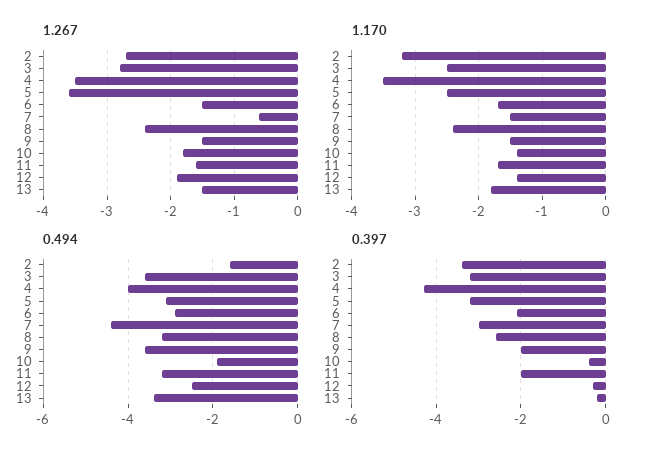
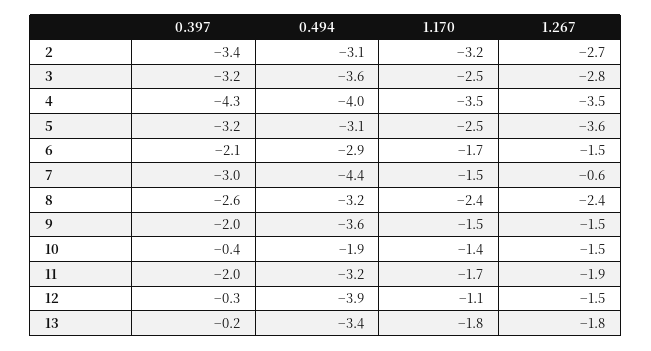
  {
    "1.267": {
      "2": -2.7,
      "3": -2.8,
      "4": -3.5,
      "5": -3.6,
      "6": -1.5,
      "7": -0.6,
      "8": -2.4,
      "9": -1.5,
-     "10": -1.8,
+     "10": -1.5,
-     "11": -1.6,
+     "11": -1.9,
-     "12": -1.9,
+     "12": -1.5,
-     "13": -1.5
+     "13": -1.8
    },
    "1.170": {
      "2": -3.2,
      "3": -2.5,
      "4": -3.5,
      "5": -2.5,
      "6": -1.7,
      "7": -1.5,
      "8": -2.4,
      "9": -1.5,
      "10": -1.4,
      "11": -1.7,
-     "12": -1.4,
+     "12": -1.1,
      "13": -1.8
    },
    "0.494": {
-     "2": -1.5,
+     "2": -3.1,
      "3": -3.6,
      "4": -4,
      "5": -3.1,
      "6": -2.9,
      "7": -4.4,
      "8": -3.2,
      "9": -3.6,
      "10": -1.9,
      "11": -3.2,
-     "12": -2.5,
+     "12": -3.9,
      "13": -3.4
    },
    "0.397": {
      "2": -3.4,
      "3": -3.2,
      "4": -4.3,
      "5": -3.2,
      "6": -2.1,
      "7": -3,
      "8": -2.6,
      "9": -2,
      "10": -0.4,
      "11": -2,
      "12": -0.3,
      "13": -0.2
    }
  }

